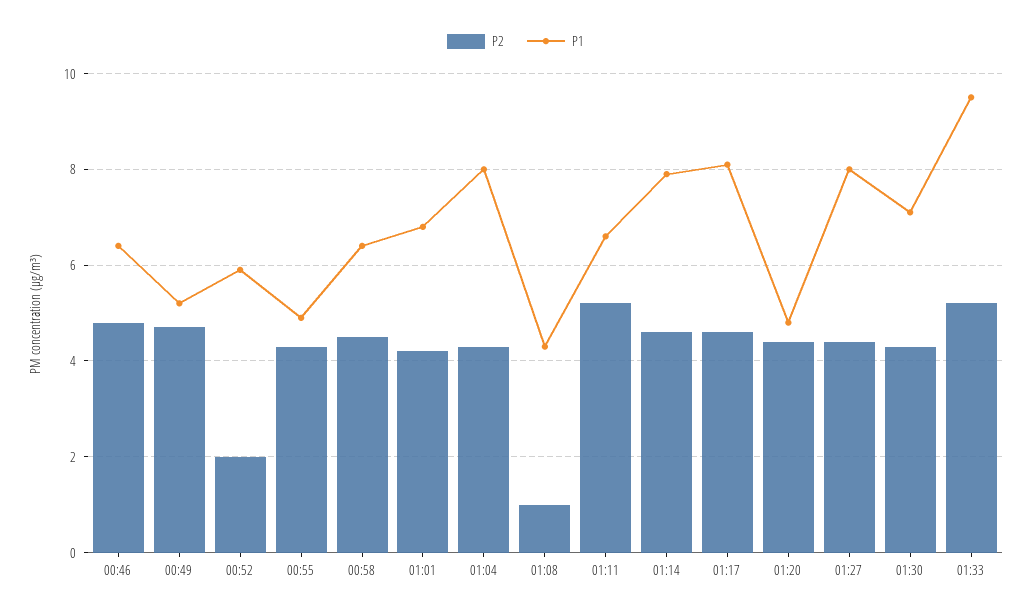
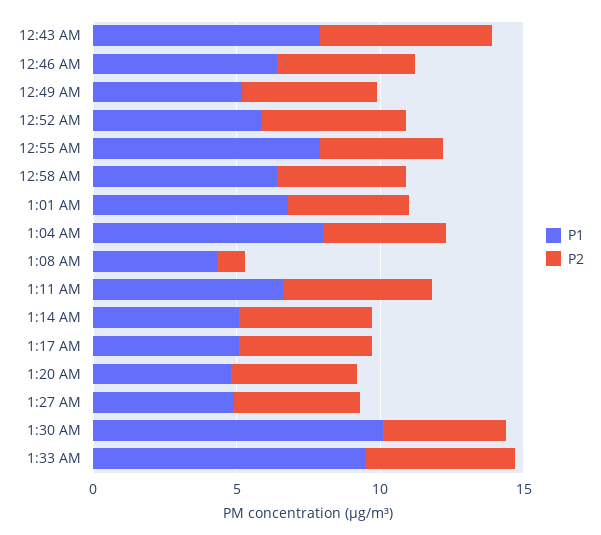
  {
    "P2": {
      "00:46": 5,
      "00:49": 4.5,
-     "00:52": 2,
+     "00:52": 5,
      "00:55": 4.5,
      "00:58": 4.5,
      "01:01": 4,
      "01:04": 4.5,
      "01:08": 1,
      "01:11": 5,
      "01:14": 4.5,
      "01:17": 4.5,
      "01:20": 4.5,
      "01:27": 4.5,
      "01:30": 4.5,
-     "01:33": 5
+     "01:33": 5,
+     "12:43 AM": 6
    },
    "P1": {
      "00:46": 6.5,
      "00:49": 5,
      "00:52": 6,
-     "00:55": 5,
+     "00:55": 8,
      "00:58": 6.5,
      "01:01": 7,
      "01:04": 8,
      "01:08": 4.5,
      "01:11": 6.5,
-     "01:14": 8,
+     "01:14": 5,
-     "01:17": 8,
+     "01:17": 5,
      "01:20": 5,
-     "01:27": 8,
+     "01:27": 5,
-     "01:30": 7,
+     "01:30": 10,
-     "01:33": 9.5
+     "01:33": 9.5,
+     "12:43 AM": 8
    }
  }

